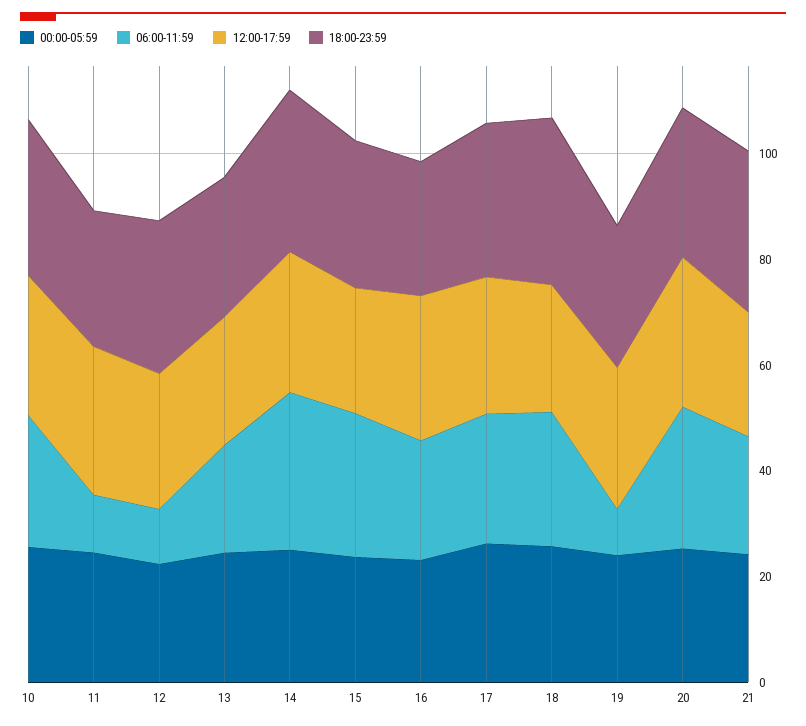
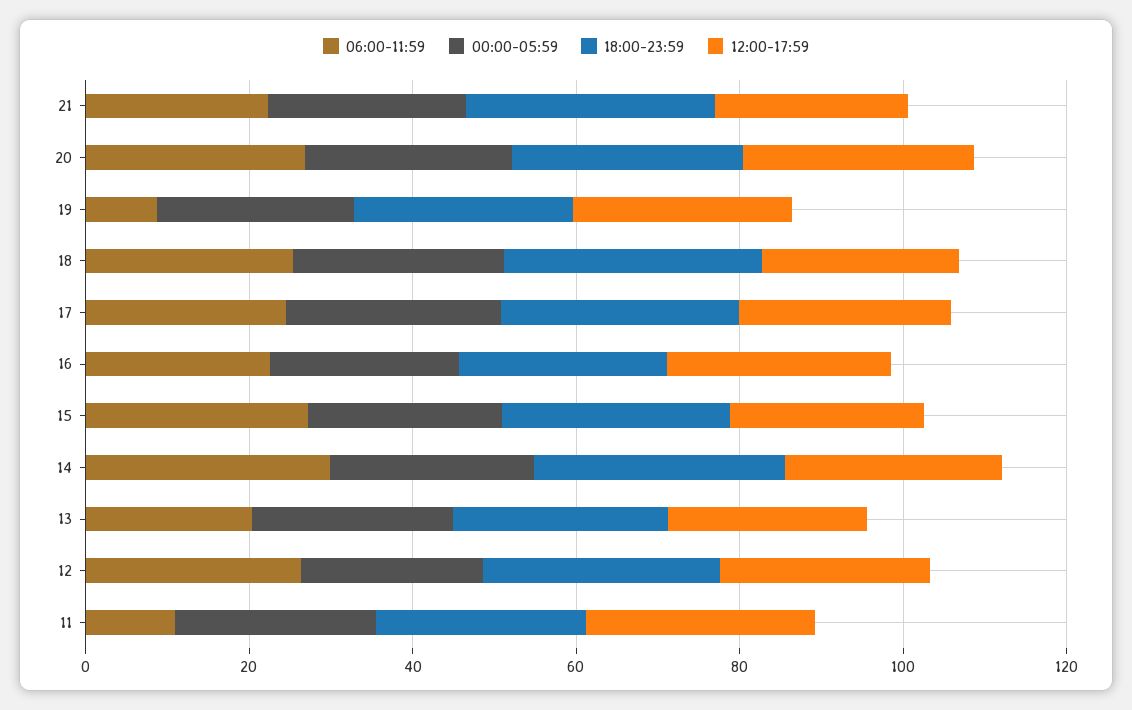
  {
    "00:00-05:59": {
-     "10": 25,
      "11": 25,
      "12": 20,
      "13": 25,
      "14": 25,
      "15": 25,
      "16": 25,
      "17": 25,
      "18": 25,
      "19": 25,
      "20": 25,
      "21": 25
    },
    "06:00-11:59": {
-     "10": 25,
      "11": 10,
-     "12": 10,
+     "12": 25,
      "13": 20,
      "14": 30,
      "15": 25,
      "16": 25,
      "17": 25,
      "18": 25,
      "19": 10,
      "20": 25,
      "21": 20
    },
    "12:00-17:59": {
-     "10": 25,
      "11": 30,
      "12": 25,
      "13": 25,
      "14": 25,
      "15": 25,
      "16": 25,
      "17": 25,
      "18": 25,
      "19": 25,
      "20": 30,
      "21": 25
    },
    "18:00-23:59": {
-     "10": 30,
      "11": 25,
      "12": 30,
      "13": 25,
      "14": 30,
      "15": 30,
      "16": 25,
      "17": 30,
      "18": 30,
      "19": 25,
      "20": 30,
      "21": 30
    }
  }

